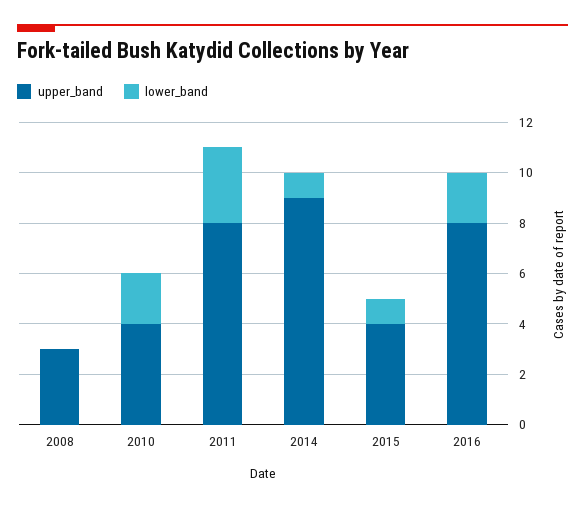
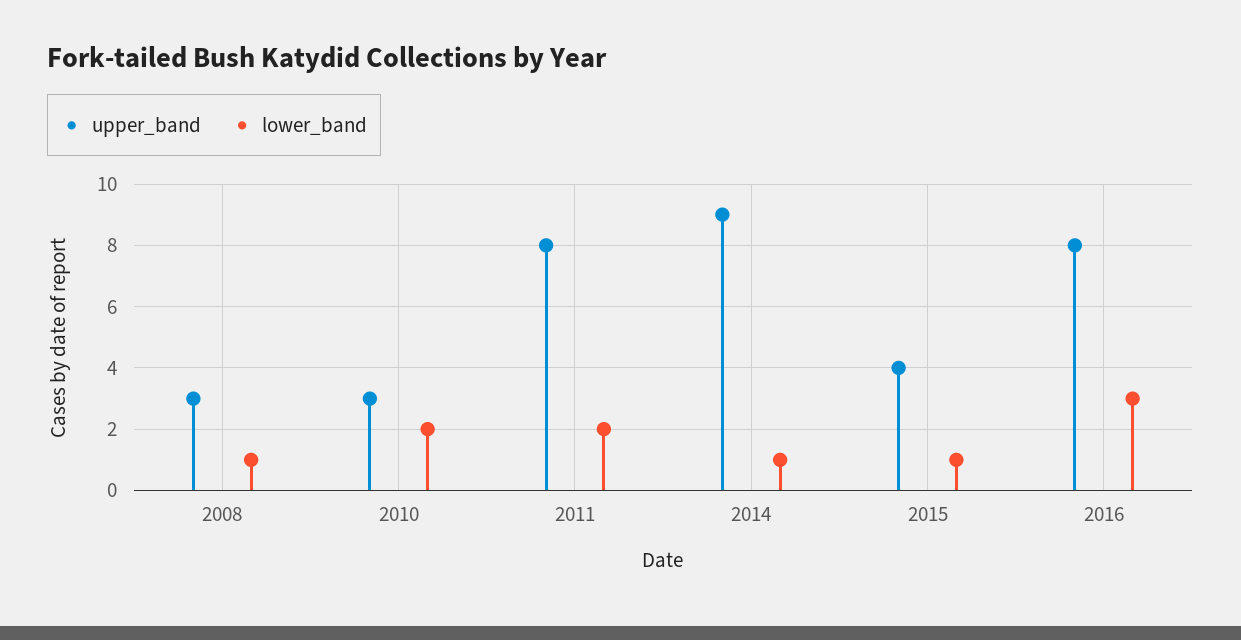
  {
    "upper_band": {
      "2008": 3,
-     "2010": 4,
+     "2010": 3,
      "2011": 8,
      "2014": 9,
      "2015": 4,
      "2016": 8
    },
    "lower_band": {
-     "2008": 0,
+     "2008": 1,
      "2010": 2,
-     "2011": 3,
+     "2011": 2,
      "2014": 1,
      "2015": 1,
-     "2016": 2
+     "2016": 3
    }
  }

